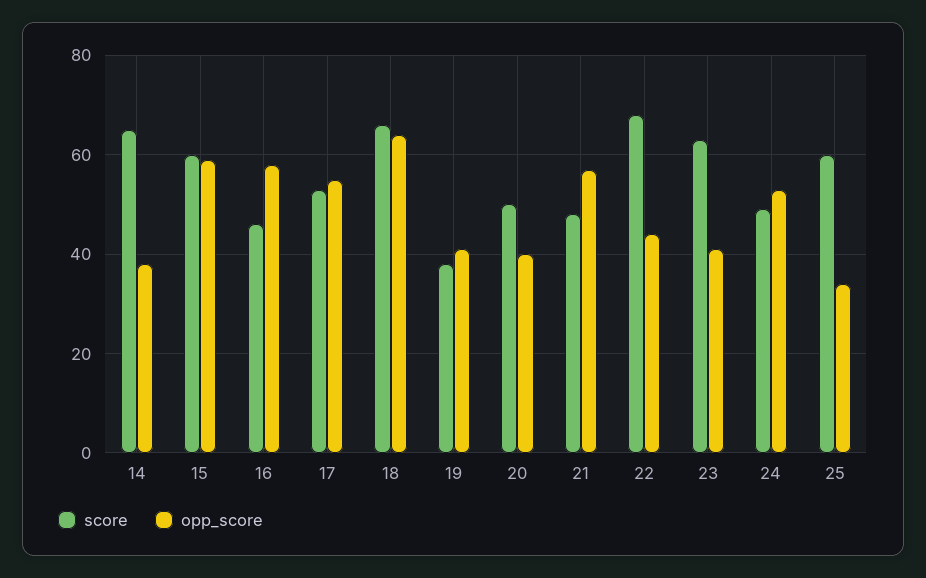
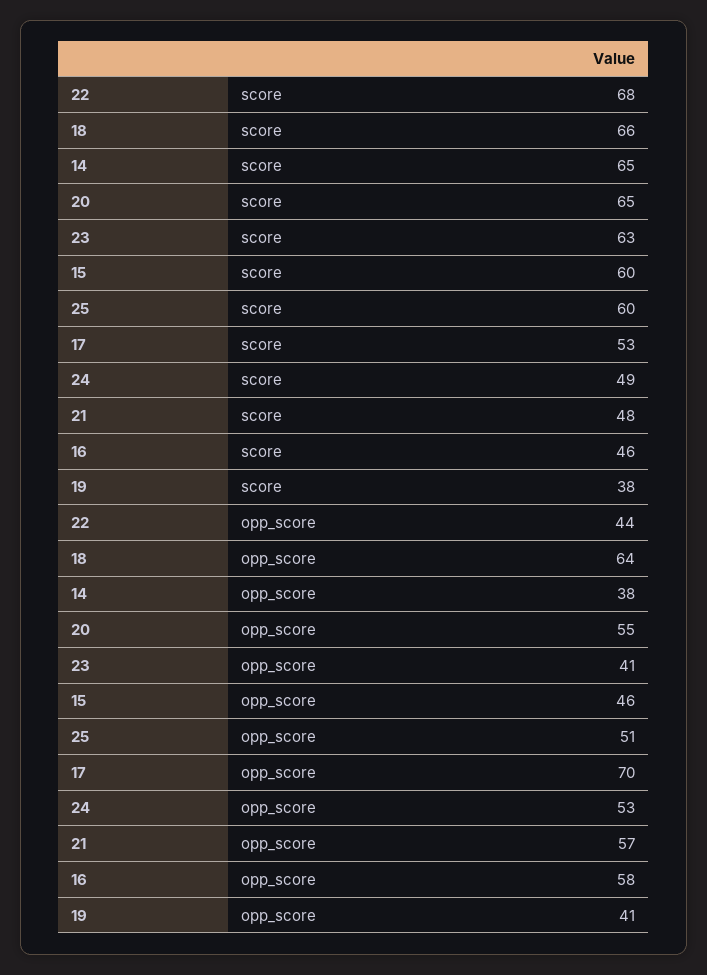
  {
    "score": {
      "14": 65,
      "15": 60,
      "16": 46,
      "17": 53,
      "18": 66,
      "19": 38,
-     "20": 50,
+     "20": 65,
      "21": 48,
      "22": 68,
      "23": 63,
      "24": 49,
      "25": 60
    },
    "opp_score": {
      "14": 38,
-     "15": 60,
+     "15": 46,
      "16": 58,
-     "17": 55,
+     "17": 70,
      "18": 64,
      "19": 41,
-     "20": 40,
+     "20": 55,
      "21": 57,
      "22": 44,
      "23": 41,
      "24": 53,
-     "25": 35
+     "25": 51
    }
  }

